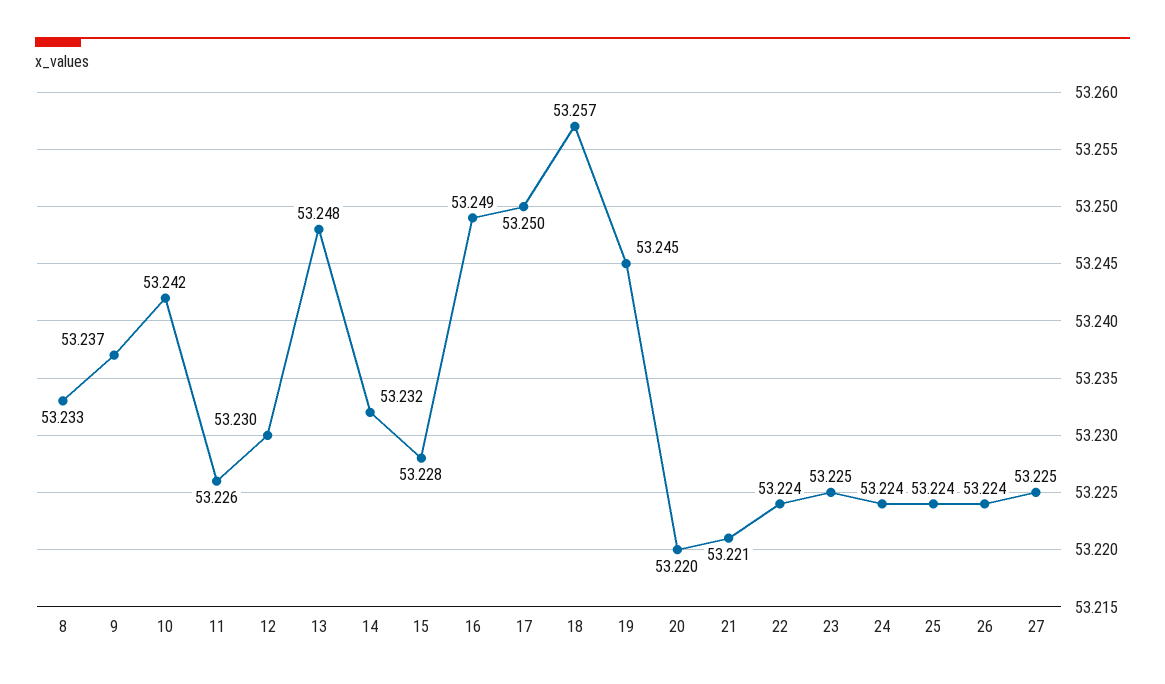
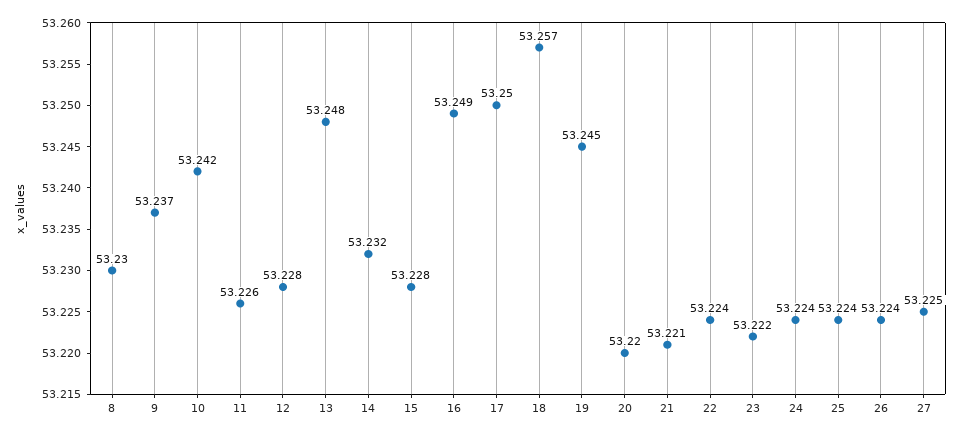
  {
-   "8": 53.233,
+   "8": 53.23,
    "9": 53.237,
    "10": 53.242,
    "11": 53.226,
-   "12": 53.23,
+   "12": 53.228,
    "13": 53.248,
    "14": 53.232,
    "15": 53.228,
    "16": 53.249,
    "17": 53.25,
    "18": 53.257,
    "19": 53.245,
    "20": 53.22,
    "21": 53.221,
    "22": 53.224,
-   "23": 53.225,
+   "23": 53.222,
    "24": 53.224,
    "25": 53.224,
    "26": 53.224,
    "27": 53.225
  }

